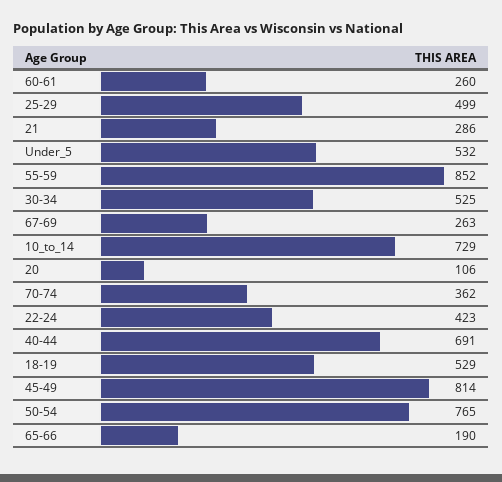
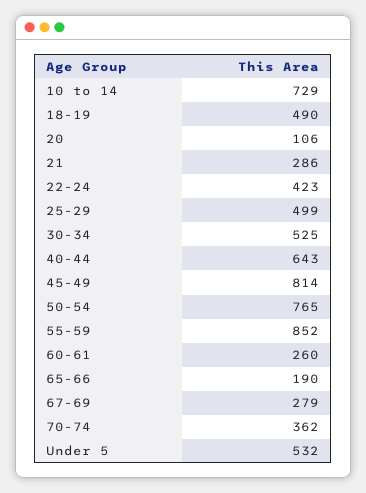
  {
    "60-61": 260,
    "25-29": 499,
    "21": 286,
    "Under_5": 532,
    "55-59": 852,
    "30-34": 525,
-   "67-69": 263,
+   "67-69": 279,
    "10_to_14": 729,
    "20": 106,
    "70-74": 362,
    "22-24": 423,
-   "40-44": 691,
+   "40-44": 643,
-   "18-19": 529,
+   "18-19": 490,
    "45-49": 814,
    "50-54": 765,
    "65-66": 190
  }

